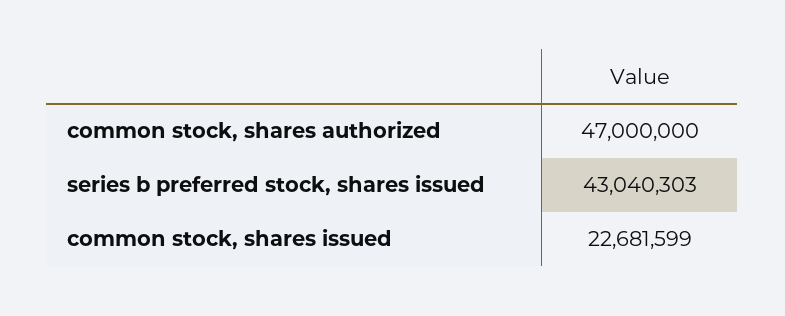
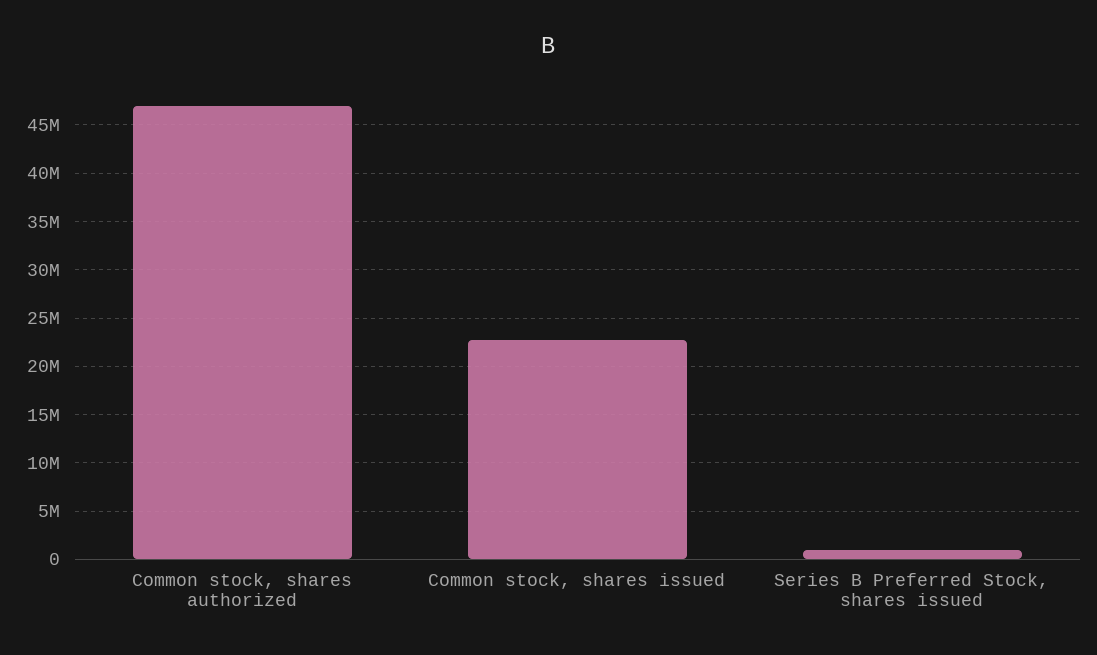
  {
    "common stock, shares authorized": 47000000,
-   "series b preferred stock, shares issued": 43040303,
+   "series b preferred stock, shares issued": 1000000,
    "common stock, shares issued": 22681599
  }

